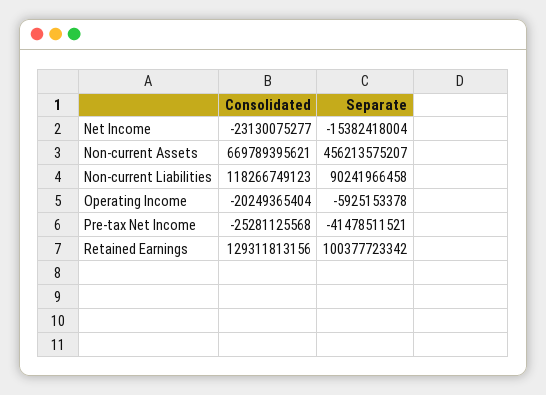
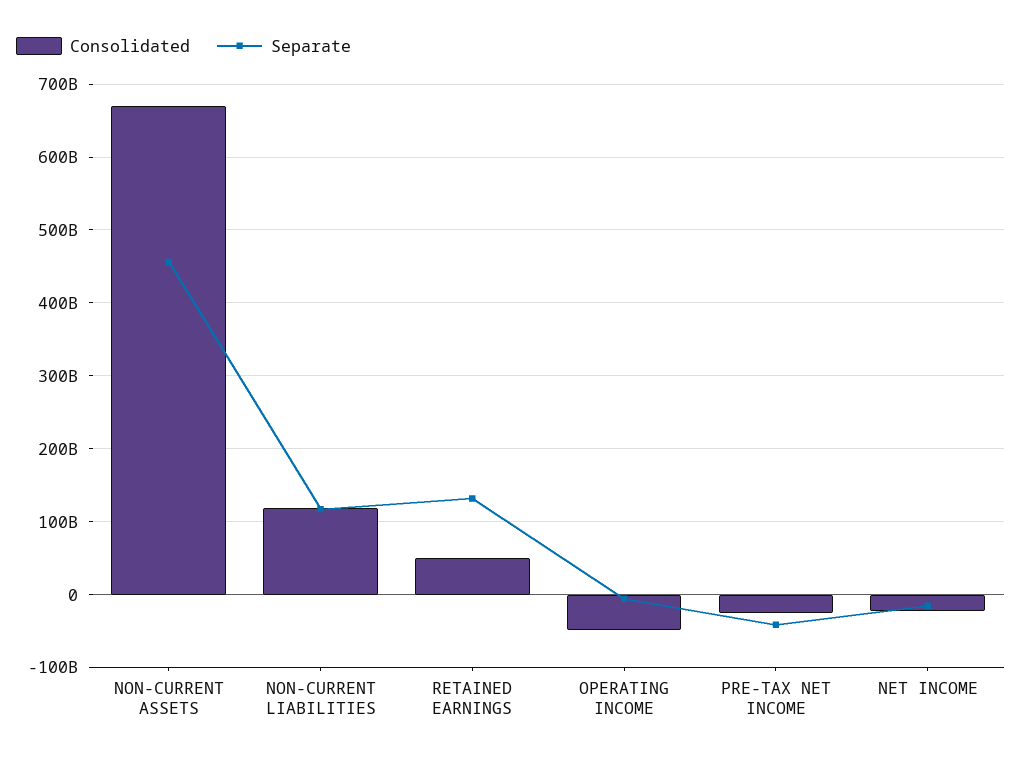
  {
    "Consolidated": {
      "Net Income": -23130075277,
      "Non-current Assets": 669789395621,
      "Non-current Liabilities": 118266749123,
-     "Operating Income": -20249365404,
+     "Operating Income": -50000000000,
      "Pre-tax Net Income": -25281125568,
-     "Retained Earnings": 129311813156
+     "Retained Earnings": 50000000000
    },
    "Separate": {
      "Net Income": -15382418004,
      "Non-current Assets": 456213575207,
-     "Non-current Liabilities": 90241966458,
+     "Non-current Liabilities": 120000000000,
      "Operating Income": -5925153378,
      "Pre-tax Net Income": -41478511521,
-     "Retained Earnings": 100377723342
+     "Retained Earnings": 130000000000
    }
  }

